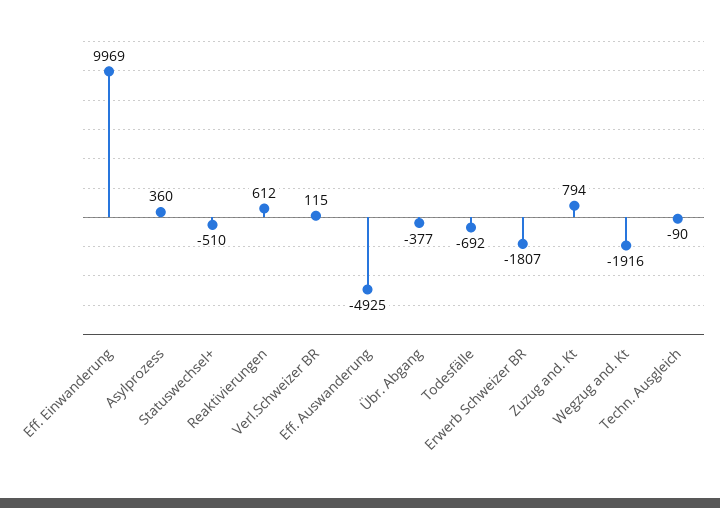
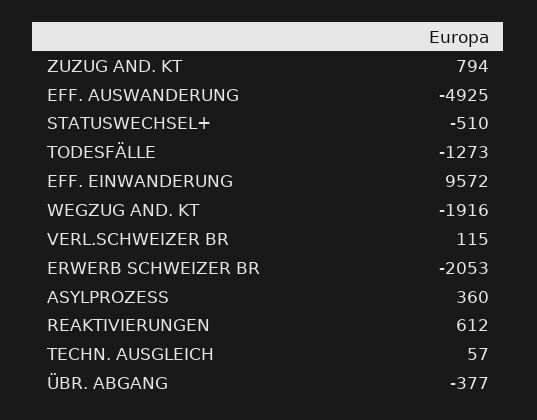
  {
-   "Eff. Einwanderung": 9969,
+   "Eff. Einwanderung": 9572,
    "Asylprozess": 360,
    "Statuswechsel+": -510,
    "Reaktivierungen": 612,
    "Verl.Schweizer BR": 115,
    "Eff. Auswanderung": -4925,
    "Übr. Abgang": -377,
-   "Todesfälle": -692,
+   "Todesfälle": -1273,
-   "Erwerb Schweizer BR": -1807,
+   "Erwerb Schweizer BR": -2053,
    "Zuzug and. Kt": 794,
    "Wegzug and. Kt": -1916,
-   "Techn. Ausgleich": -90
+   "Techn. Ausgleich": 57
  }

